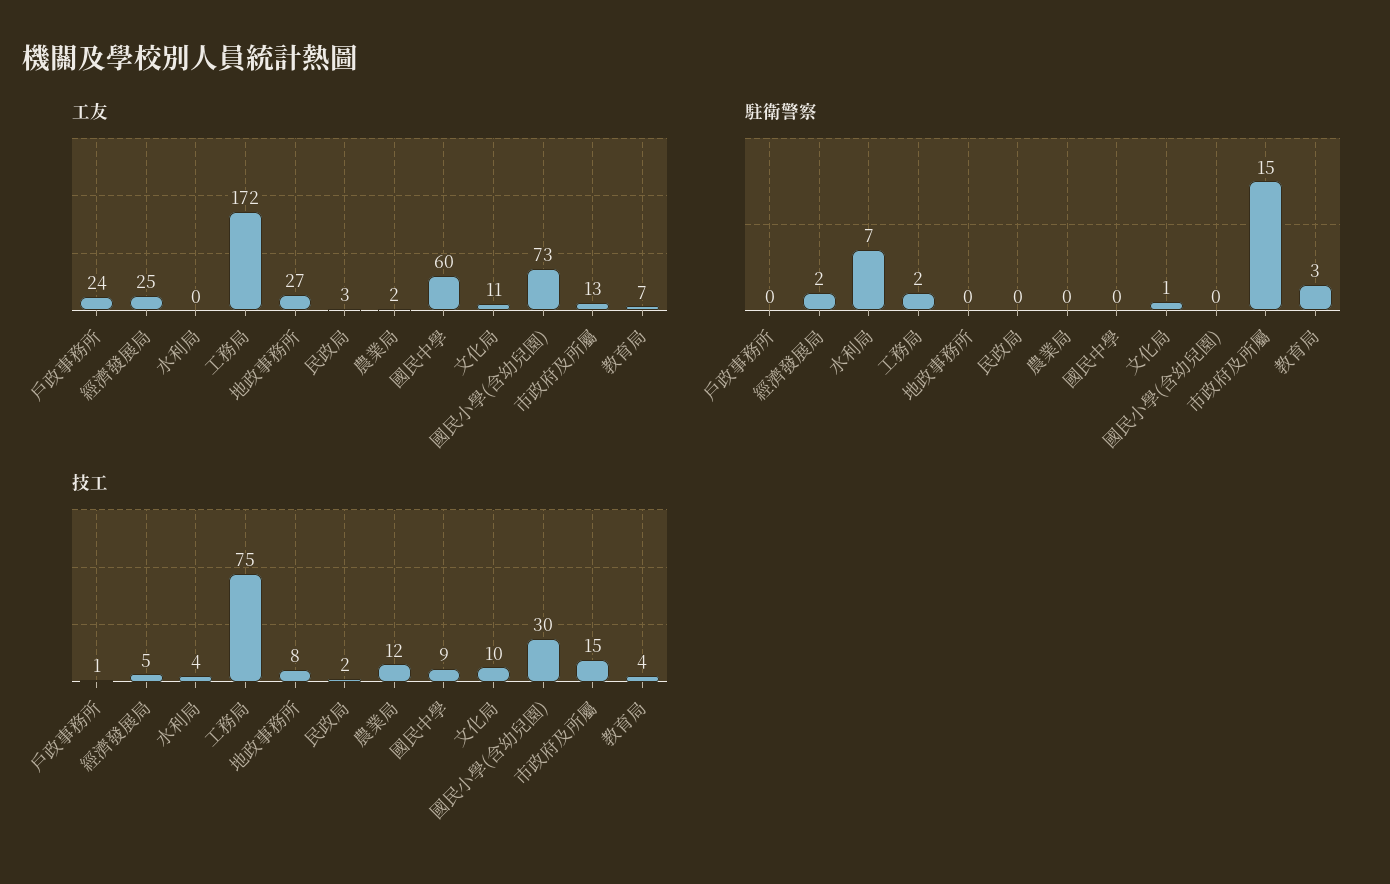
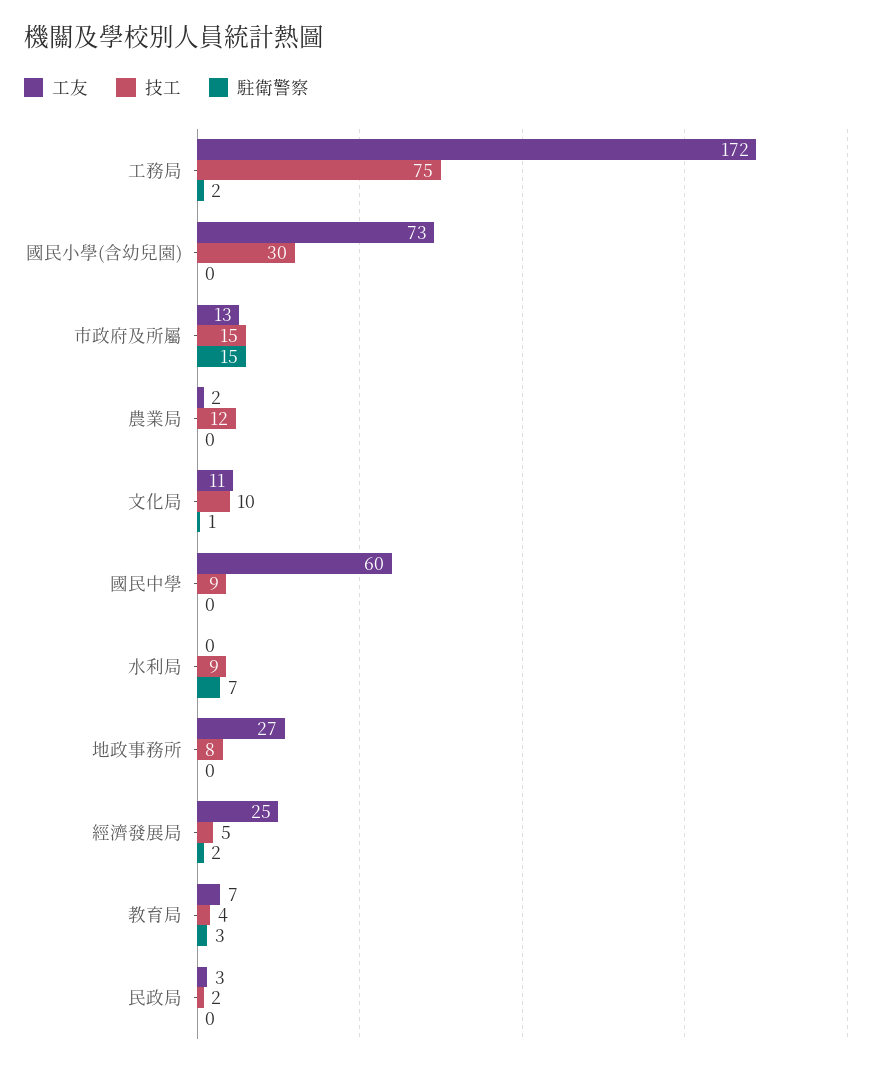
  {
    "工友": {
-     "戶政事務所": 24,
      "經濟發展局": 25,
      "水利局": 0,
      "工務局": 172,
      "地政事務所": 27,
      "民政局": 3,
      "農業局": 2,
      "國民中學": 60,
      "文化局": 11,
      "國民小學(含幼兒園)": 73,
      "市政府及所屬": 13,
      "教育局": 7
    },
    "駐衛警察": {
-     "戶政事務所": 0,
      "經濟發展局": 2,
      "水利局": 7,
      "工務局": 2,
      "地政事務所": 0,
      "民政局": 0,
      "農業局": 0,
      "國民中學": 0,
      "文化局": 1,
      "國民小學(含幼兒園)": 0,
      "市政府及所屬": 15,
      "教育局": 3
    },
    "技工": {
-     "戶政事務所": 1,
      "經濟發展局": 5,
-     "水利局": 4,
+     "水利局": 9,
      "工務局": 75,
      "地政事務所": 8,
      "民政局": 2,
      "農業局": 12,
      "國民中學": 9,
      "文化局": 10,
      "國民小學(含幼兒園)": 30,
      "市政府及所屬": 15,
      "教育局": 4
    }
  }

